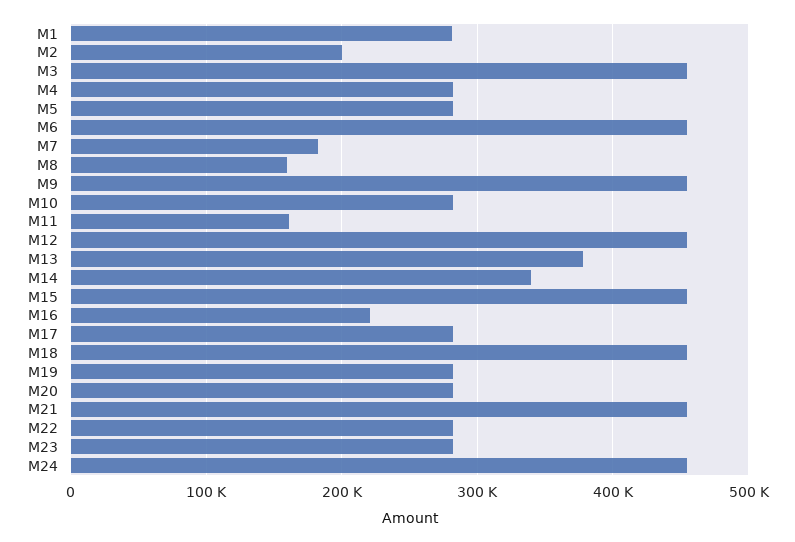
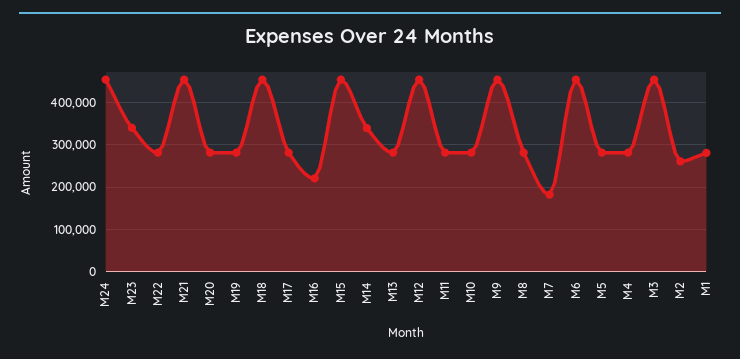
  {
    "M1": 280000,
-   "M2": 200000,
+   "M2": 260000,
    "M3": 450000,
    "M4": 280000,
    "M5": 280000,
    "M6": 450000,
    "M7": 180000,
-   "M8": 160000,
+   "M8": 280000,
    "M9": 450000,
    "M10": 280000,
-   "M11": 160000,
+   "M11": 280000,
    "M12": 450000,
-   "M13": 380000,
+   "M13": 280000,
    "M14": 340000,
    "M15": 450000,
    "M16": 220000,
    "M17": 280000,
    "M18": 450000,
    "M19": 280000,
    "M20": 280000,
    "M21": 450000,
    "M22": 280000,
-   "M23": 280000,
+   "M23": 340000,
    "M24": 450000
  }

